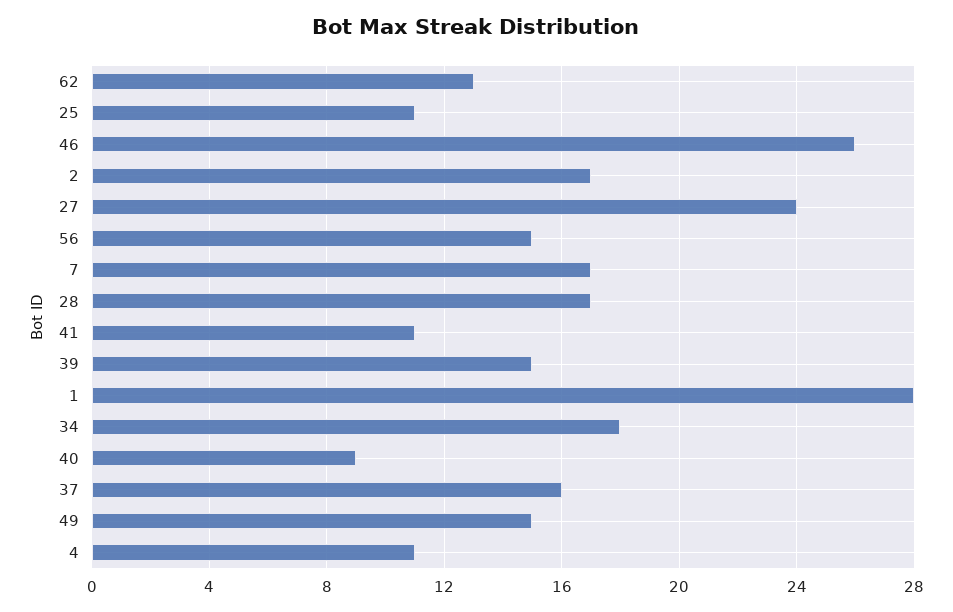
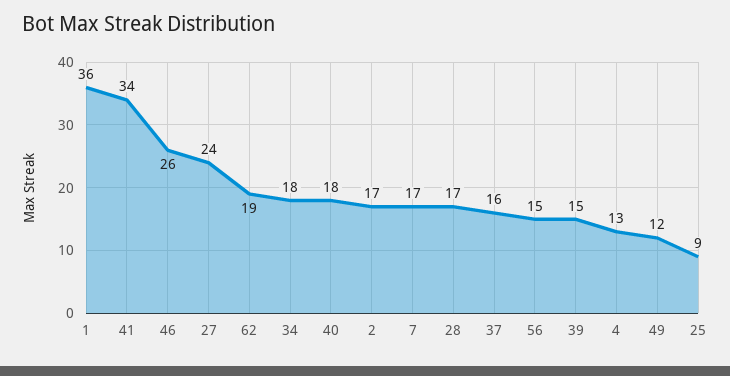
  {
-   "62": 13,
+   "62": 19,
-   "25": 11,
+   "25": 9,
    "46": 26,
    "2": 17,
    "27": 24,
    "56": 15,
    "7": 17,
    "28": 17,
-   "41": 11,
+   "41": 34,
    "39": 15,
-   "1": 28,
+   "1": 36,
    "34": 18,
-   "40": 9,
+   "40": 18,
    "37": 16,
-   "49": 15,
+   "49": 12,
-   "4": 11
+   "4": 13
  }

